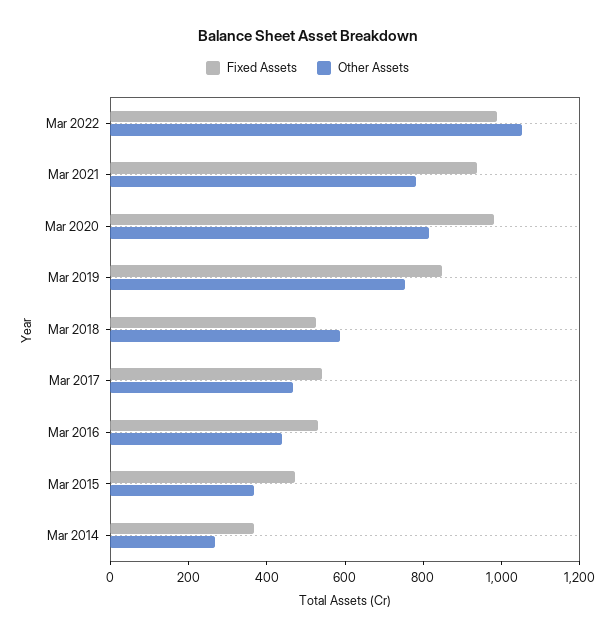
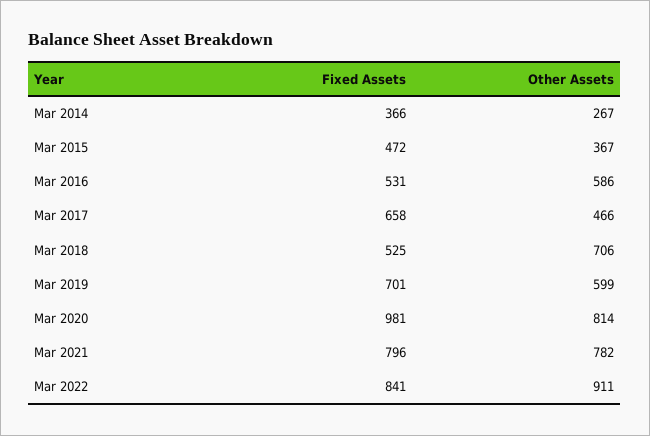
  {
    "Fixed Assets": {
-     "Mar 2022": 1000,
+     "Mar 2022": 841,
-     "Mar 2021": 950,
+     "Mar 2021": 796,
      "Mar 2020": 981,
-     "Mar 2019": 850,
+     "Mar 2019": 701,
      "Mar 2018": 525,
-     "Mar 2017": 550,
+     "Mar 2017": 658,
      "Mar 2016": 531,
      "Mar 2015": 472,
      "Mar 2014": 366
    },
    "Other Assets": {
-     "Mar 2022": 1050,
+     "Mar 2022": 911,
      "Mar 2021": 782,
      "Mar 2020": 814,
-     "Mar 2019": 750,
+     "Mar 2019": 599,
-     "Mar 2018": 600,
+     "Mar 2018": 706,
      "Mar 2017": 466,
-     "Mar 2016": 450,
+     "Mar 2016": 586,
      "Mar 2015": 367,
      "Mar 2014": 267
    }
  }

